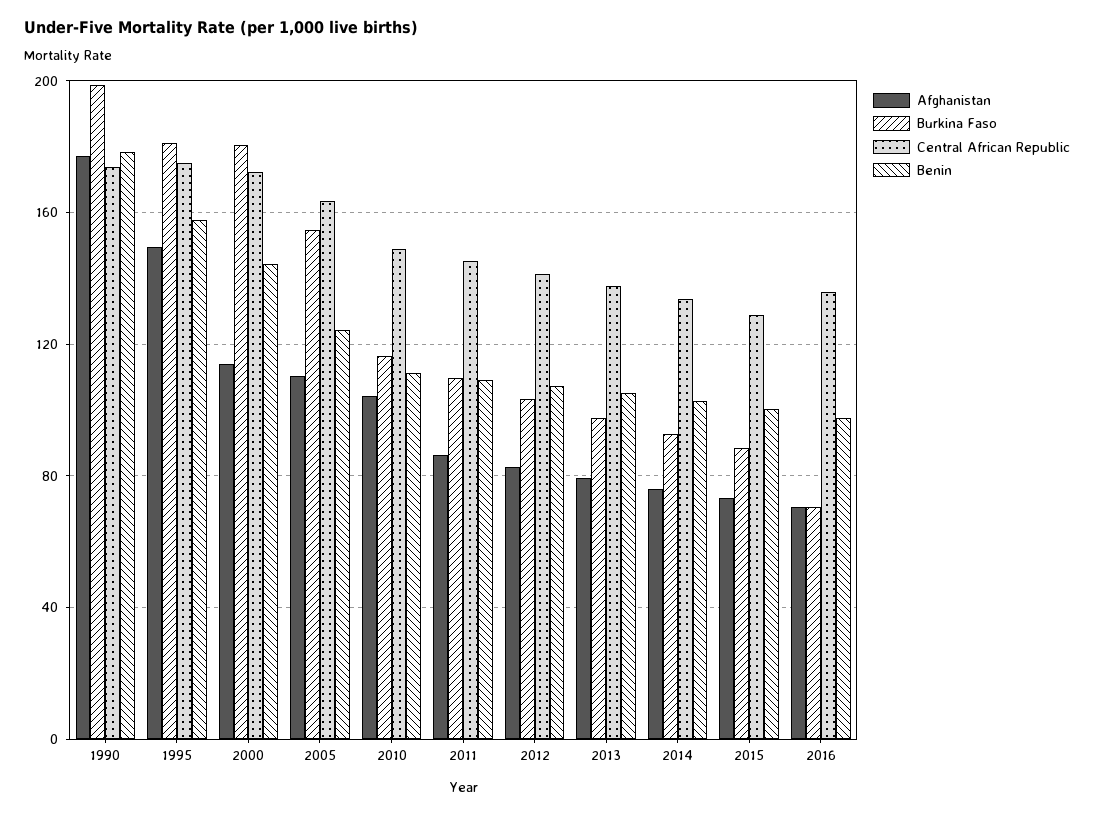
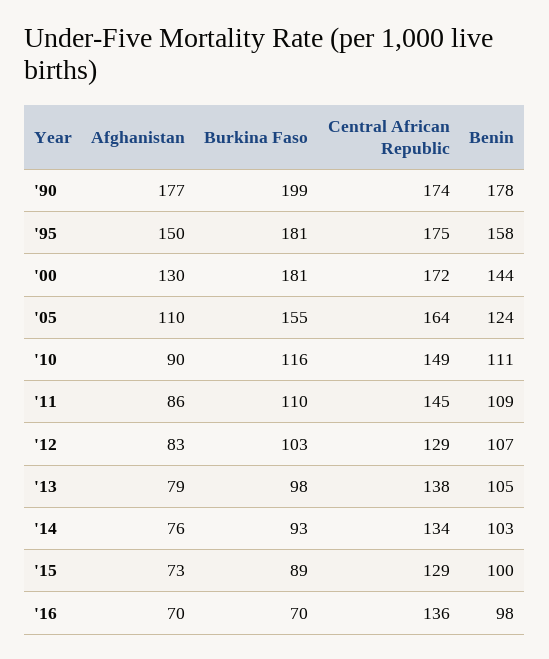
  {
    "Afghanistan": {
      "1990": 177,
      "1995": 150,
-     "2000": 115,
+     "2000": 130,
      "2005": 110,
-     "2010": 105,
+     "2010": 90,
      "2011": 86,
      "2012": 83,
      "2013": 79,
      "2014": 76,
      "2015": 73,
      "2016": 70
    },
    "Burkina Faso": {
      "1990": 199,
      "1995": 181,
      "2000": 181,
      "2005": 155,
      "2010": 116,
      "2011": 110,
      "2012": 103,
      "2013": 98,
      "2014": 93,
      "2015": 89,
      "2016": 70
    },
    "Central African Republic": {
      "1990": 174,
      "1995": 175,
      "2000": 172,
      "2005": 164,
      "2010": 149,
      "2011": 145,
-     "2012": 140,
+     "2012": 129,
      "2013": 138,
      "2014": 134,
      "2015": 129,
      "2016": 136
    },
    "Benin": {
      "1990": 178,
      "1995": 158,
      "2000": 144,
      "2005": 124,
      "2010": 111,
      "2011": 109,
      "2012": 107,
      "2013": 105,
      "2014": 103,
      "2015": 100,
      "2016": 98
    }
  }

